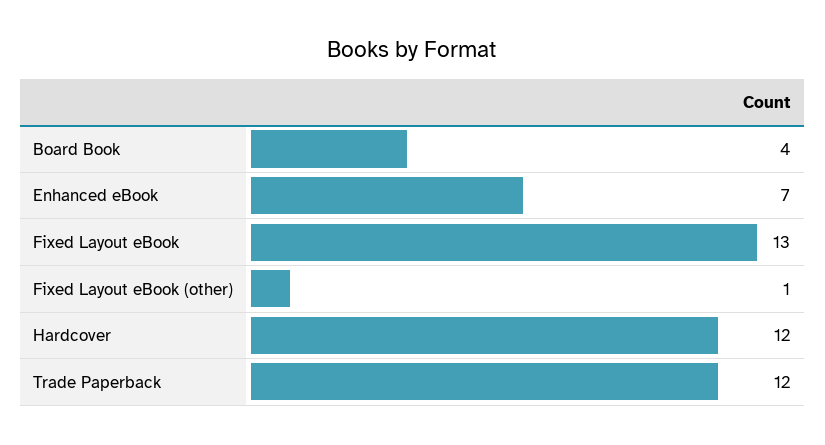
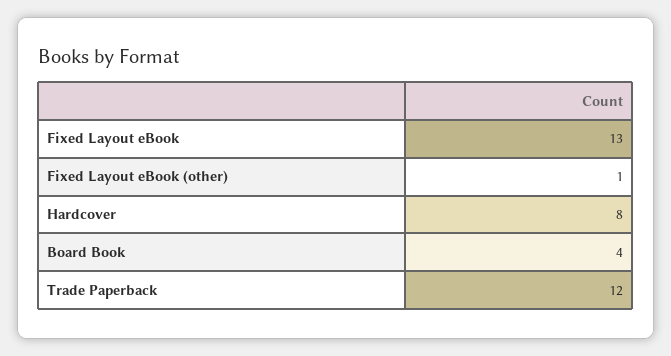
  {
    "Board Book": 4,
-   "Enhanced eBook": 7,
    "Fixed Layout eBook": 13,
    "Fixed Layout eBook (other)": 1,
-   "Hardcover": 12,
+   "Hardcover": 8,
    "Trade Paperback": 12
  }

